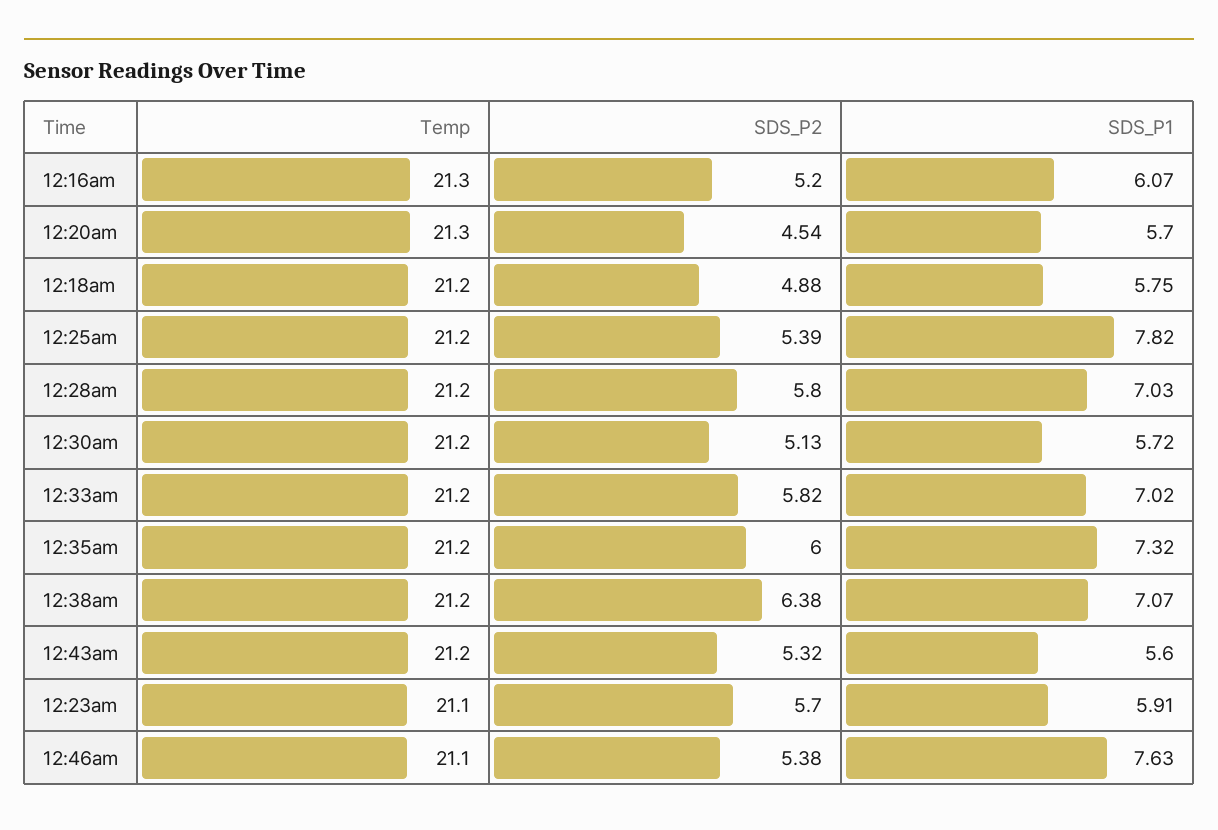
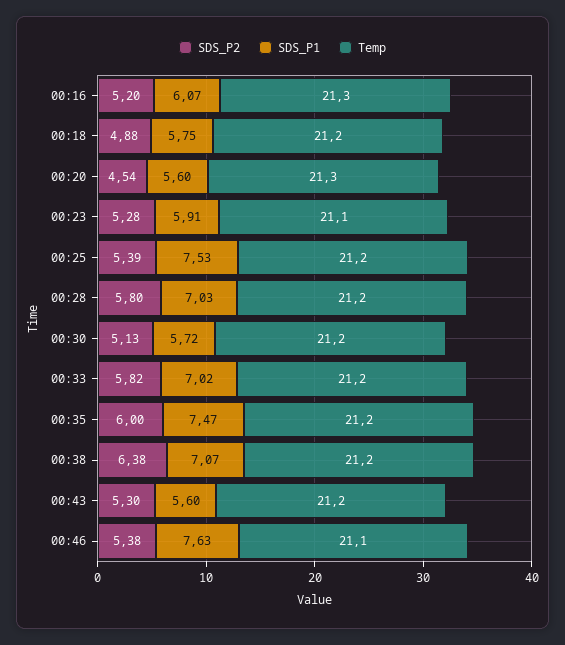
  {
    "Temp": {
      "12:16am": 21.3,
      "12:20am": 21.3,
      "12:18am": 21.2,
      "12:25am": 21.2,
      "12:28am": 21.2,
      "12:30am": 21.2,
      "12:33am": 21.2,
      "12:35am": 21.2,
      "12:38am": 21.2,
      "12:43am": 21.2,
      "12:23am": 21.1,
      "12:46am": 21.1
    },
    "SDS_P2": {
      "12:16am": 5.2,
      "12:20am": 4.54,
      "12:18am": 4.88,
      "12:25am": 5.39,
      "12:28am": 5.8,
      "12:30am": 5.13,
      "12:33am": 5.82,
      "12:35am": 6,
      "12:38am": 6.38,
-     "12:43am": 5.32,
+     "12:43am": 5.3,
-     "12:23am": 5.7,
+     "12:23am": 5.28,
      "12:46am": 5.38
    },
    "SDS_P1": {
      "12:16am": 6.07,
-     "12:20am": 5.7,
+     "12:20am": 5.6,
      "12:18am": 5.75,
-     "12:25am": 7.82,
+     "12:25am": 7.53,
      "12:28am": 7.03,
      "12:30am": 5.72,
      "12:33am": 7.02,
-     "12:35am": 7.32,
+     "12:35am": 7.47,
      "12:38am": 7.07,
      "12:43am": 5.6,
      "12:23am": 5.91,
      "12:46am": 7.63
    }
  }

